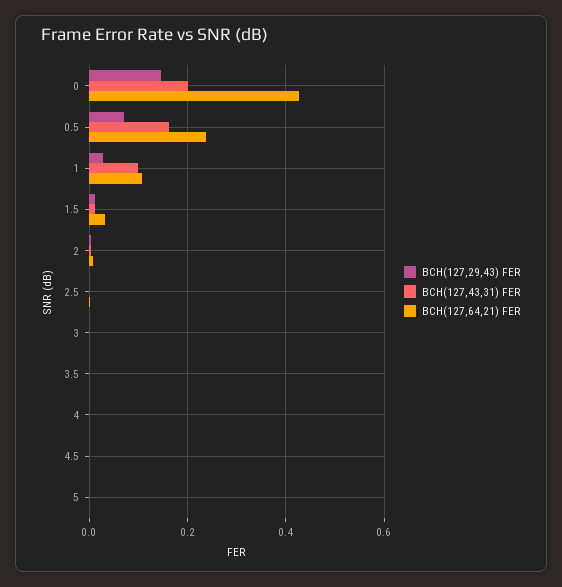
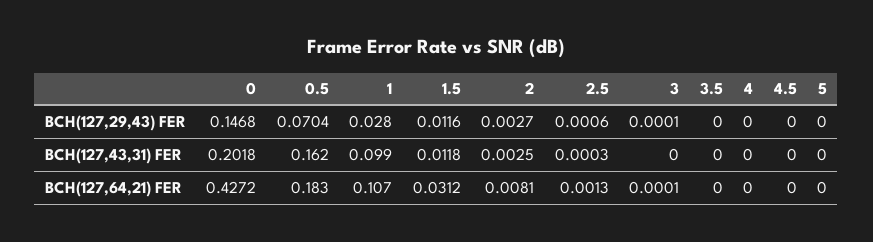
  {
    "BCH(127,29,43) FER": {
      "0": 0.1468,
      "0.5": 0.0704,
      "1": 0.028,
      "1.5": 0.0116,
      "2": 0.0027,
      "2.5": 0.0006,
      "3": 0.0001,
      "3.5": 0,
      "4": 0,
      "4.5": 0,
      "5": 0
    },
    "BCH(127,43,31) FER": {
      "0": 0.2018,
      "0.5": 0.162,
      "1": 0.099,
      "1.5": 0.0118,
      "2": 0.0025,
      "2.5": 0.0003,
      "3": 0,
      "3.5": 0,
      "4": 0,
      "4.5": 0,
      "5": 0
    },
    "BCH(127,64,21) FER": {
      "0": 0.4272,
-     "0.5": 0.24,
+     "0.5": 0.183,
      "1": 0.107,
      "1.5": 0.0312,
      "2": 0.0081,
      "2.5": 0.0013,
      "3": 0.0001,
      "3.5": 0,
      "4": 0,
      "4.5": 0,
      "5": 0
    }
  }

